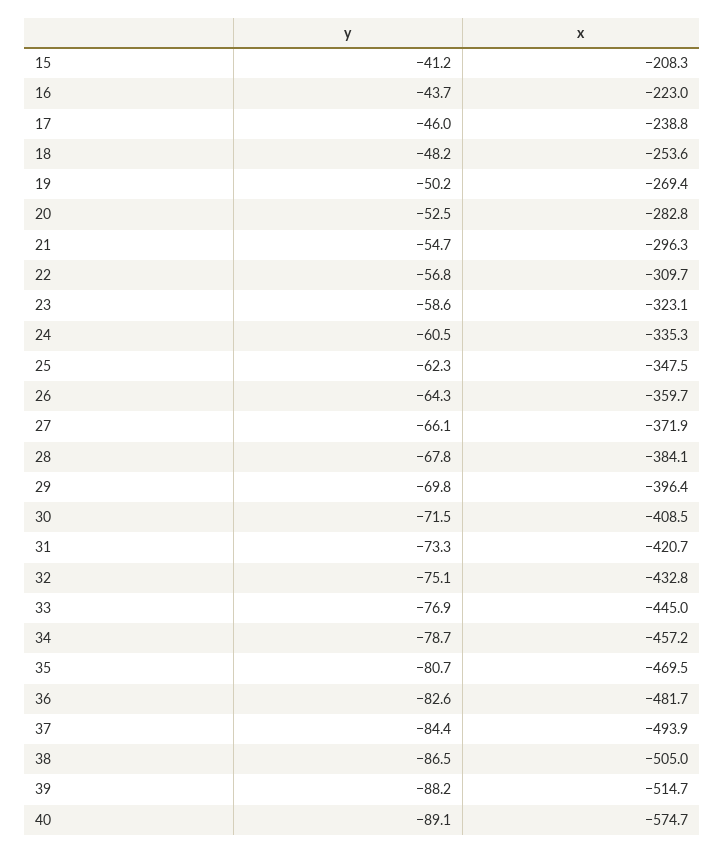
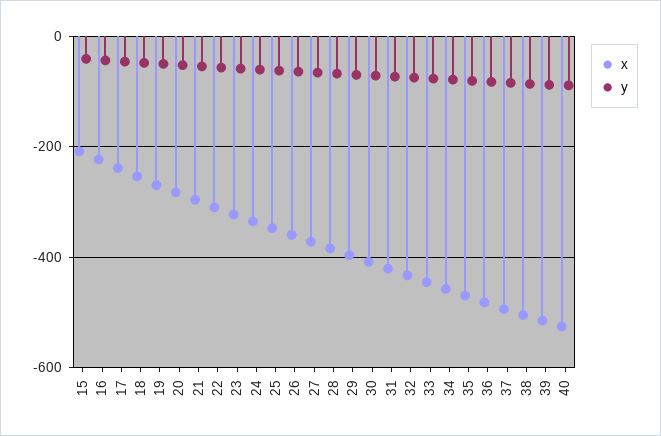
  {
    "y": {
      "15": -41.2,
      "16": -43.7,
      "17": -46,
      "18": -48.2,
      "19": -50.2,
      "20": -52.5,
      "21": -54.7,
      "22": -56.8,
      "23": -58.6,
      "24": -60.5,
      "25": -62.3,
      "26": -64.3,
      "27": -66.1,
      "28": -67.8,
      "29": -69.8,
      "30": -71.5,
      "31": -73.3,
      "32": -75.1,
      "33": -76.9,
      "34": -78.7,
      "35": -80.7,
      "36": -82.6,
      "37": -84.4,
      "38": -86.5,
      "39": -88.2,
      "40": -89.1
    },
    "x": {
      "15": -208.3,
      "16": -223,
      "17": -238.8,
      "18": -253.6,
      "19": -269.4,
      "20": -282.8,
      "21": -296.3,
      "22": -309.7,
      "23": -323.1,
      "24": -335.3,
      "25": -347.5,
      "26": -359.7,
      "27": -371.9,
      "28": -384.1,
      "29": -396.4,
      "30": -408.5,
      "31": -420.7,
      "32": -432.8,
      "33": -445,
      "34": -457.2,
      "35": -469.5,
      "36": -481.7,
      "37": -493.9,
      "38": -505,
      "39": -514.7,
-     "40": -574.7
+     "40": -520
    }
  }

